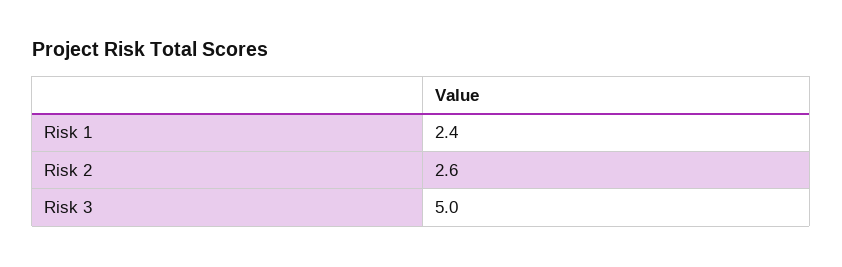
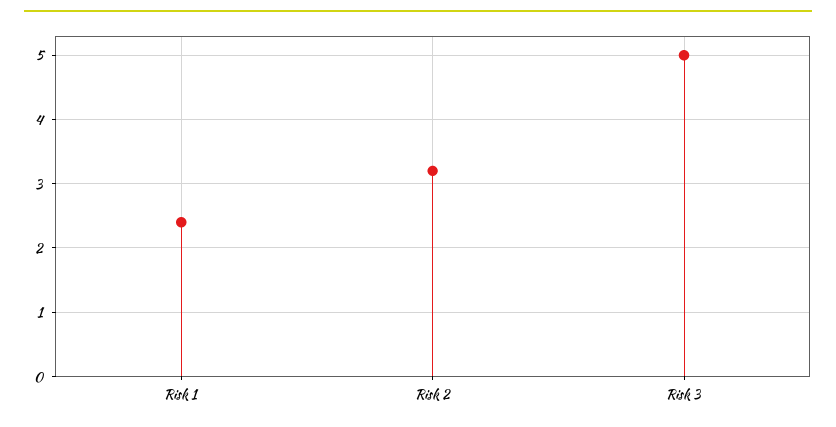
  {
    "Risk 1": 2.4,
-   "Risk 2": 2.6,
+   "Risk 2": 3.2,
    "Risk 3": 5
  }

